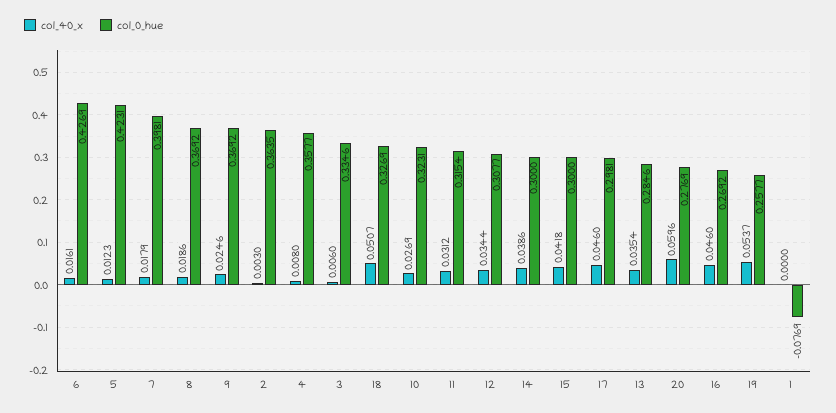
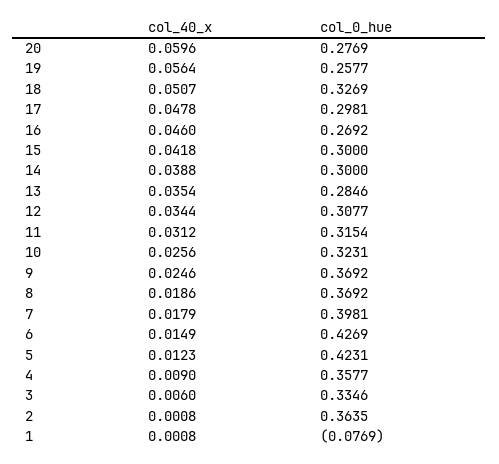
  {
    "col_40_x": {
-     "6": 0.0161,
+     "6": 0.0149,
      "5": 0.0123,
      "7": 0.0179,
      "8": 0.0186,
      "9": 0.0246,
-     "2": 0.003,
+     "2": 0.0008,
-     "4": 0.008,
+     "4": 0.009,
      "3": 0.006,
      "18": 0.0507,
-     "10": 0.0269,
+     "10": 0.0256,
      "11": 0.0312,
      "12": 0.0344,
-     "14": 0.0386,
+     "14": 0.0388,
      "15": 0.0418,
-     "17": 0.046,
+     "17": 0.0478,
      "13": 0.0354,
      "20": 0.0596,
      "16": 0.046,
-     "19": 0.0537,
+     "19": 0.0564,
-     "1": 0
+     "1": 0.0008
    },
    "col_0_hue": {
      "6": 0.4269,
      "5": 0.4231,
      "7": 0.3981,
      "8": 0.3692,
      "9": 0.3692,
      "2": 0.3635,
      "4": 0.3577,
      "3": 0.3346,
      "18": 0.3269,
      "10": 0.3231,
      "11": 0.3154,
      "12": 0.3077,
      "14": 0.3,
      "15": 0.3,
      "17": 0.2981,
      "13": 0.2846,
      "20": 0.2769,
      "16": 0.2692,
      "19": 0.2577,
      "1": -0.0769
    }
  }

